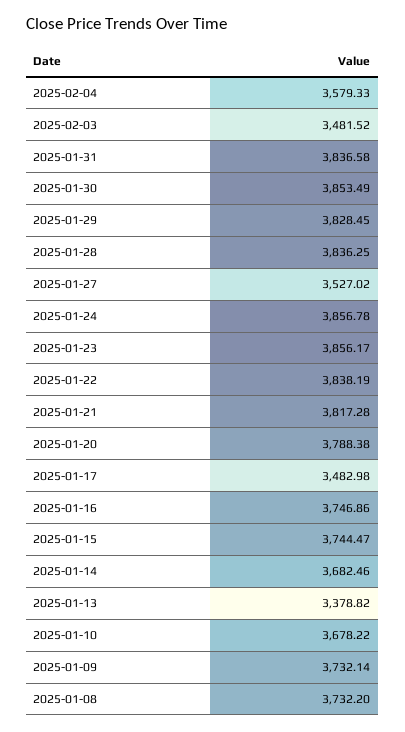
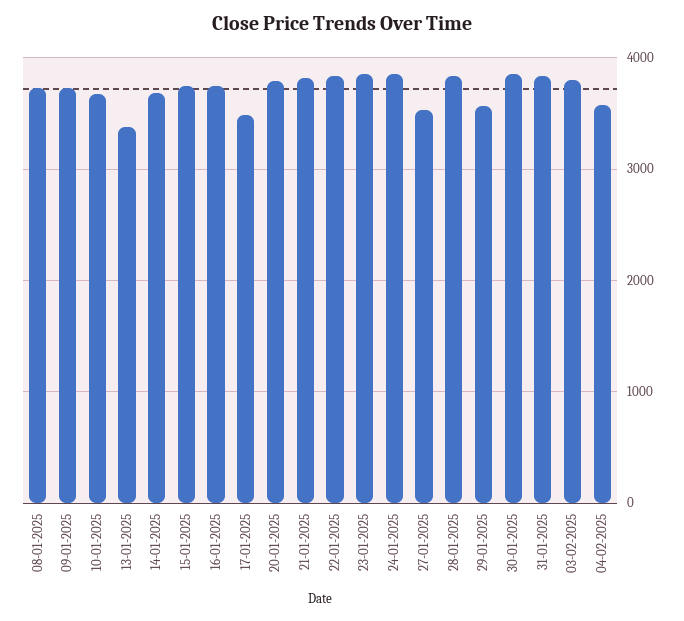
  {
    "2025-02-04": 3579.33,
-   "2025-02-03": 3481.52,
+   "2025-02-03": 3800,
    "2025-01-31": 3836.58,
    "2025-01-30": 3853.49,
-   "2025-01-29": 3828.45,
+   "2025-01-29": 3600,
    "2025-01-28": 3836.25,
    "2025-01-27": 3527.02,
    "2025-01-24": 3856.78,
    "2025-01-23": 3856.17,
    "2025-01-22": 3838.19,
    "2025-01-21": 3817.28,
    "2025-01-20": 3788.38,
    "2025-01-17": 3482.98,
    "2025-01-16": 3746.86,
    "2025-01-15": 3744.47,
    "2025-01-14": 3682.46,
    "2025-01-13": 3378.82,
    "2025-01-10": 3678.22,
    "2025-01-09": 3732.14,
    "2025-01-08": 3732.2
  }

